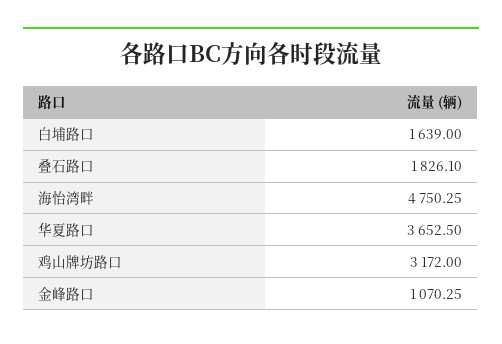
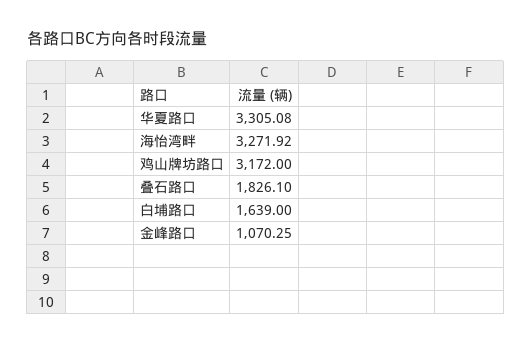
  {
    "白埔路口": 1639,
    "叠石路口": 1826.1,
-   "海怡湾畔": 4750.25,
+   "海怡湾畔": 3271.92,
-   "华夏路口": 3652.5,
+   "华夏路口": 3305.08,
    "鸡山牌坊路口": 3172,
    "金峰路口": 1070.25
  }

